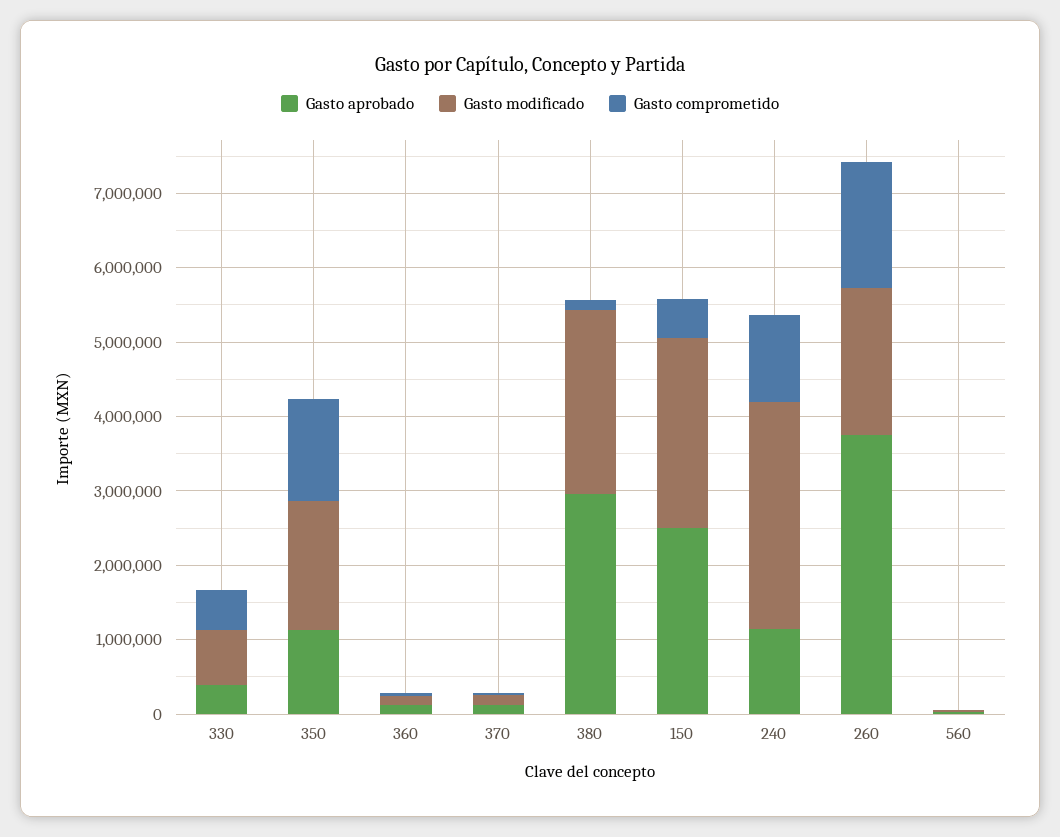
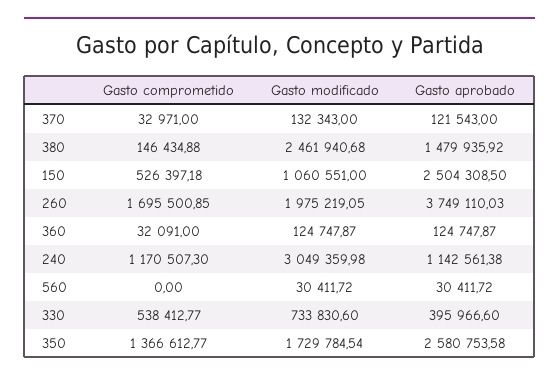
  {
    "Gasto aprobado": {
      "330": 395966.6,
-     "350": 1200000,
+     "350": 2580753.58,
      "360": 124747.87,
      "370": 121543,
-     "380": 3000000,
+     "380": 1479935.92,
      "150": 2504308.5,
      "240": 1142561.38,
      "260": 3749110.03,
      "560": 30411.72
    },
    "Gasto modificado": {
      "330": 733830.6,
      "350": 1729784.54,
      "360": 124747.87,
      "370": 132343,
      "380": 2461940.68,
-     "150": 2600000,
+     "150": 1060551,
      "240": 3049359.98,
      "260": 1975219.05,
      "560": 30411.72
    },
    "Gasto comprometido": {
      "330": 538412.77,
      "350": 1366612.77,
      "360": 32091,
      "370": 32971,
      "380": 146434.88,
      "150": 526397.18,
      "240": 1170507.3,
      "260": 1695500.85,
      "560": 0
    }
  }

